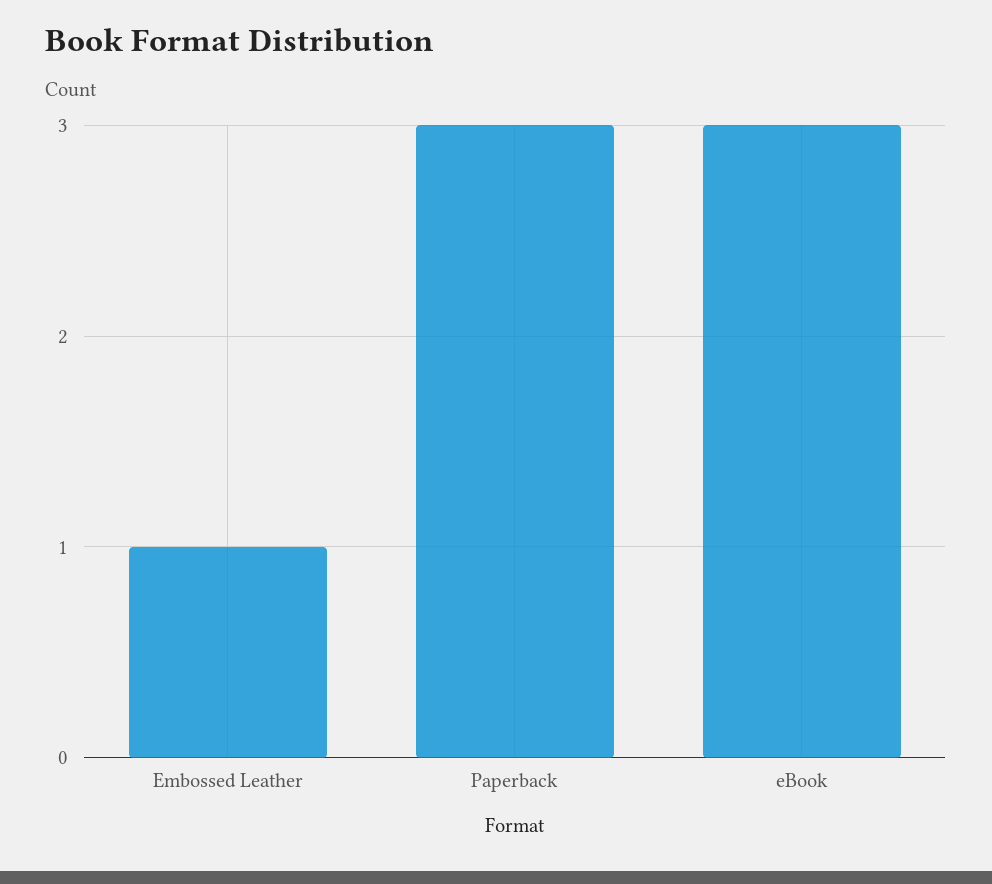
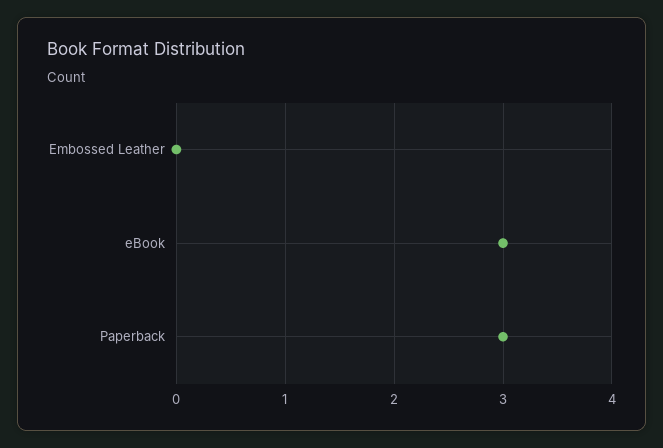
  {
-   "Embossed Leather": 1,
+   "Embossed Leather": 0,
    "Paperback": 3,
    "eBook": 3
  }

